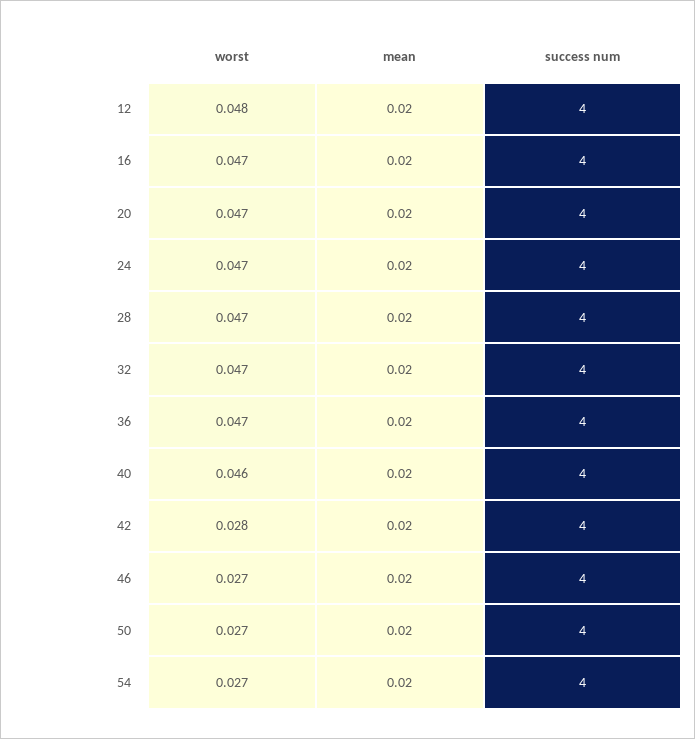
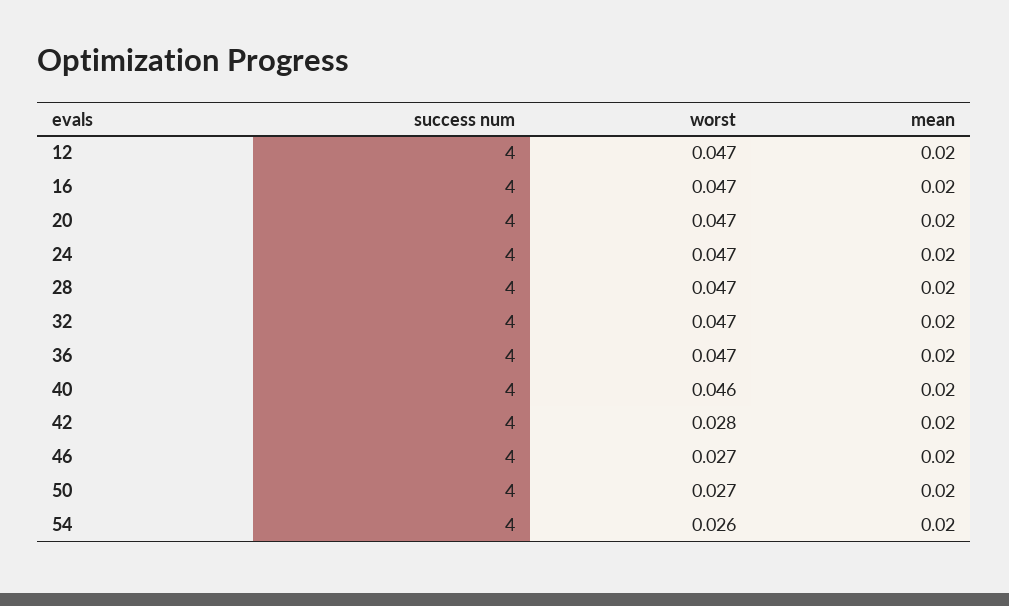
  {
    "worst": {
-     "12": 0.048,
+     "12": 0.047,
      "16": 0.047,
      "20": 0.047,
      "24": 0.047,
      "28": 0.047,
      "32": 0.047,
      "36": 0.047,
      "40": 0.046,
      "42": 0.028,
      "46": 0.027,
      "50": 0.027,
-     "54": 0.027
+     "54": 0.026
    },
    "mean": {
      "12": 0.02,
      "16": 0.02,
      "20": 0.02,
      "24": 0.02,
      "28": 0.02,
      "32": 0.02,
      "36": 0.02,
      "40": 0.02,
      "42": 0.02,
      "46": 0.02,
      "50": 0.02,
      "54": 0.02
    },
    "success num": {
      "12": 4,
      "16": 4,
      "20": 4,
      "24": 4,
      "28": 4,
      "32": 4,
      "36": 4,
      "40": 4,
      "42": 4,
      "46": 4,
      "50": 4,
      "54": 4
    }
  }

